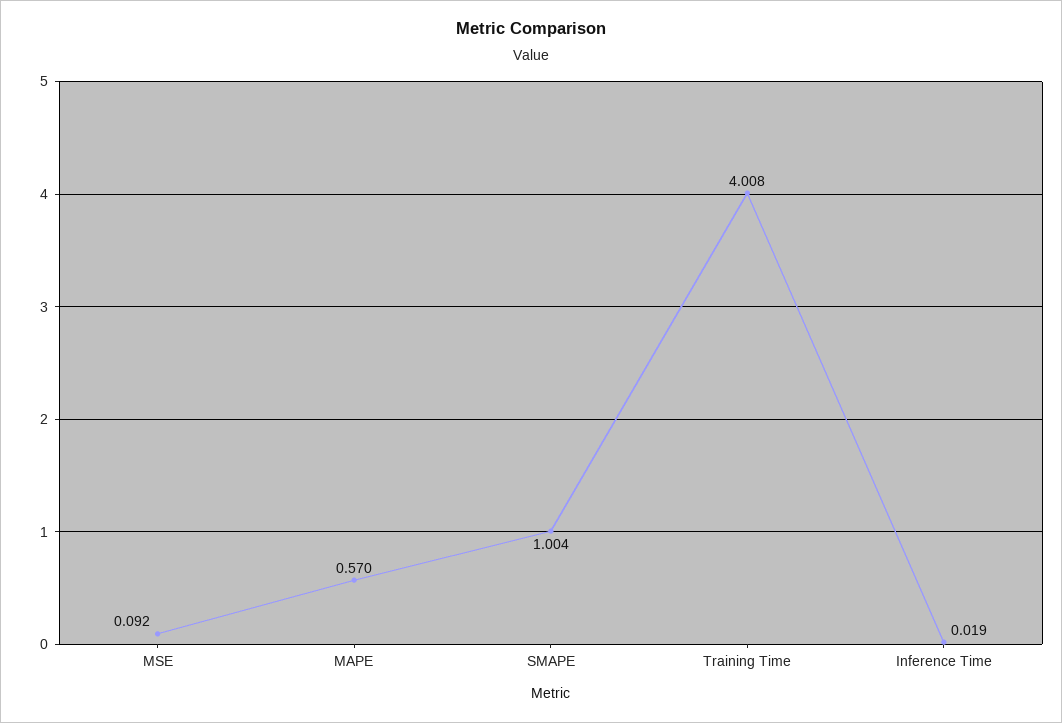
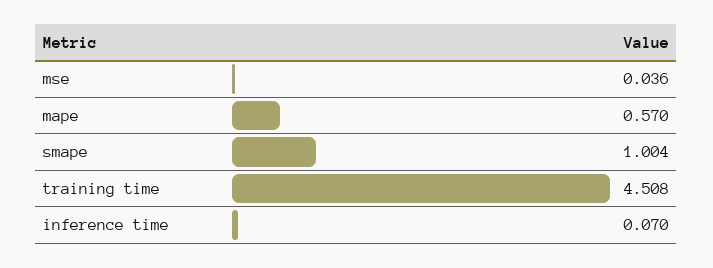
  {
-   "MSE": 0.092,
+   "MSE": 0.036,
    "MAPE": 0.57,
    "SMAPE": 1.004,
-   "Training Time": 4.008,
+   "Training Time": 4.508,
-   "Inference Time": 0.019
+   "Inference Time": 0.07
  }

